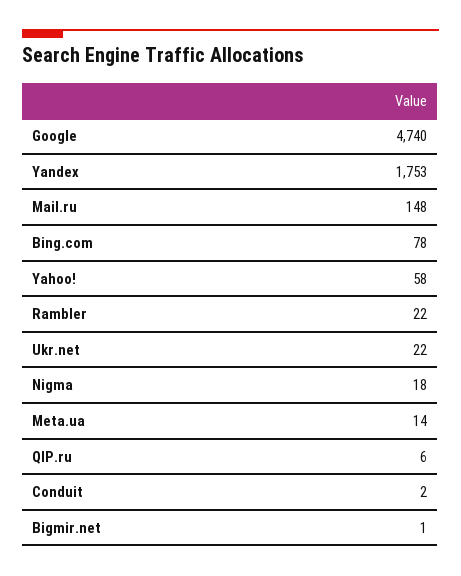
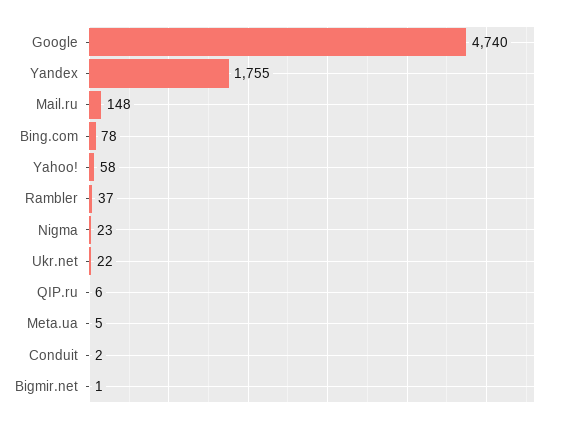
  {
    "Google": 4740,
-   "Yandex": 1753,
+   "Yandex": 1755,
    "Mail.ru": 148,
    "Bing.com": 78,
    "Yahoo!": 58,
-   "Rambler": 22,
+   "Rambler": 37,
    "Ukr.net": 22,
-   "Nigma": 18,
+   "Nigma": 23,
-   "Meta.ua": 14,
+   "Meta.ua": 5,
    "QIP.ru": 6,
    "Conduit": 2,
    "Bigmir.net": 1
  }

